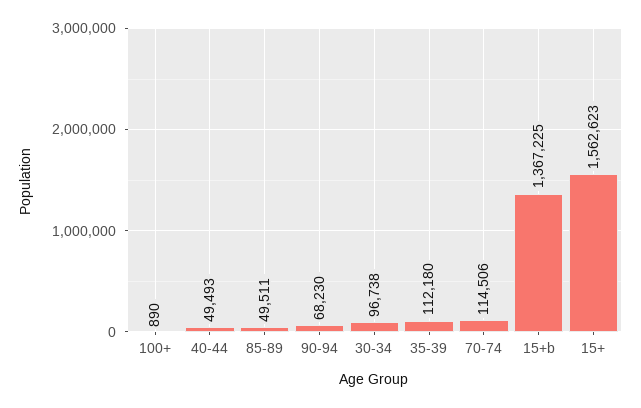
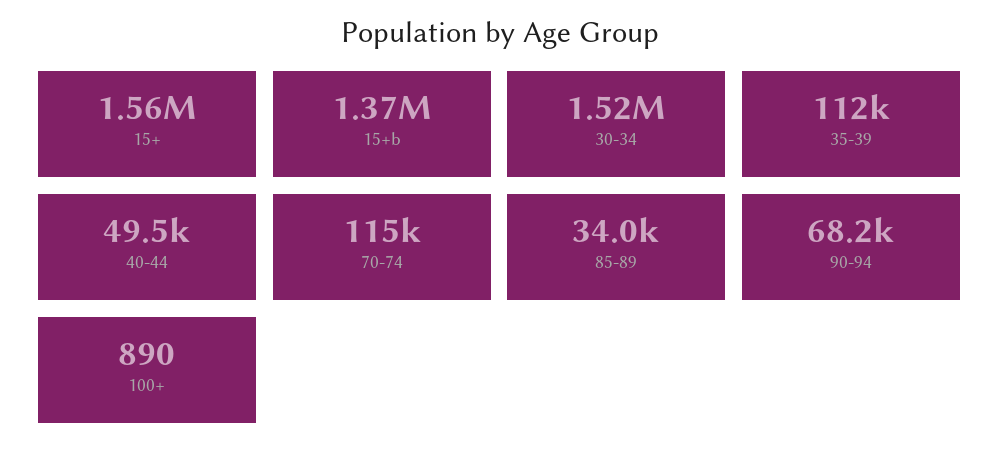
  {
    "100+": 890,
    "40-44": 49493,
-   "85-89": 49511,
+   "85-89": 34000,
    "90-94": 68230,
-   "30-34": 96738,
+   "30-34": 1520000,
    "35-39": 112180,
    "70-74": 114506,
    "15+b": 1367225,
    "15+": 1562623
  }

